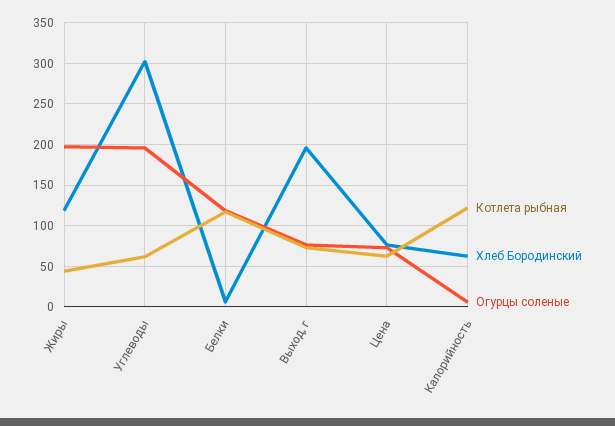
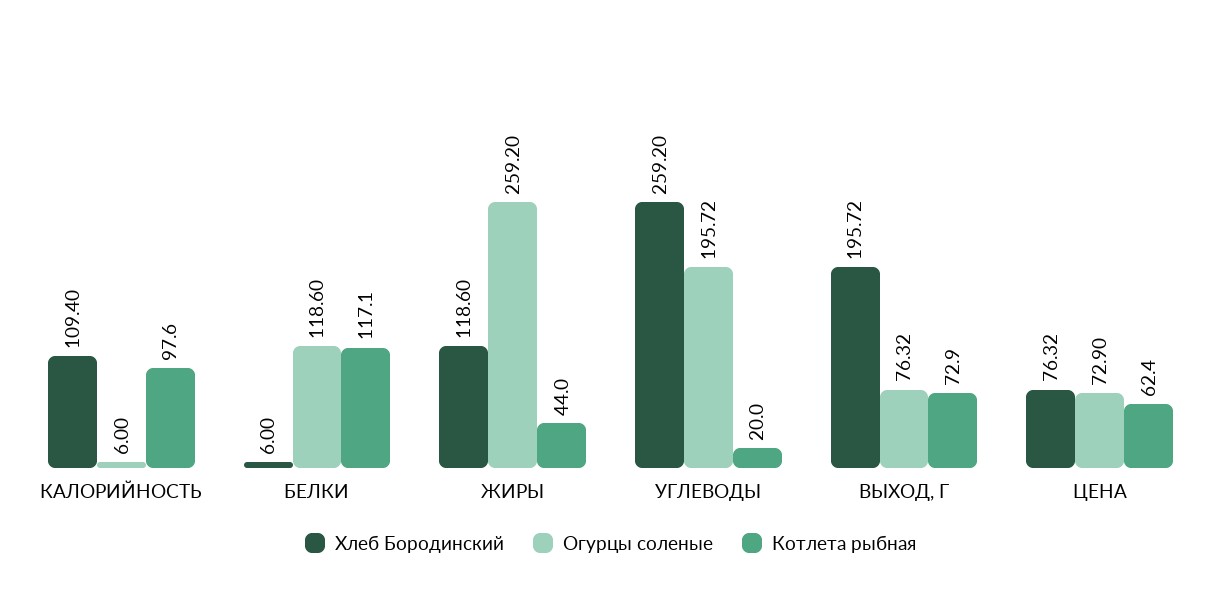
  {
    "Котлета рыбная": {
      "Жиры": 44,
-     "Углеводы": 60,
+     "Углеводы": 20,
      "Белки": 117.1,
      "Выход, г": 72.9,
      "Цена": 62.4,
-     "Калорийность": 120
+     "Калорийность": 97.6
    },
    "Хлеб Бородинский": {
      "Жиры": 118.6,
-     "Углеводы": 300,
+     "Углеводы": 259.2,
      "Белки": 6,
      "Выход, г": 195.72,
      "Цена": 76.32,
-     "Калорийность": 60
+     "Калорийность": 109.4
    },
    "Огурцы соленые": {
-     "Жиры": 200,
+     "Жиры": 259.2,
      "Углеводы": 195.72,
      "Белки": 118.6,
      "Выход, г": 76.32,
      "Цена": 72.9,
      "Калорийность": 6
    }
  }

